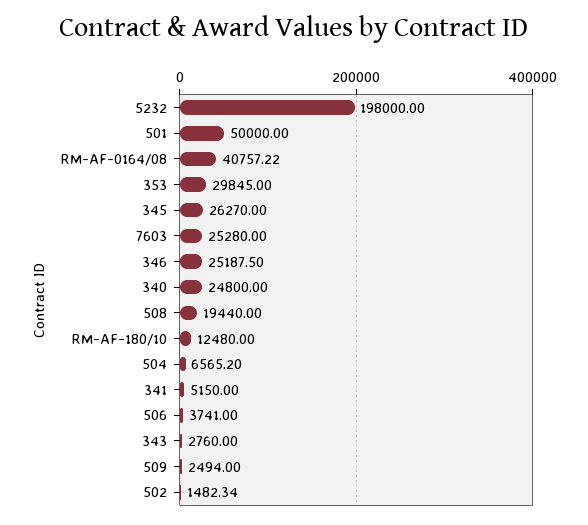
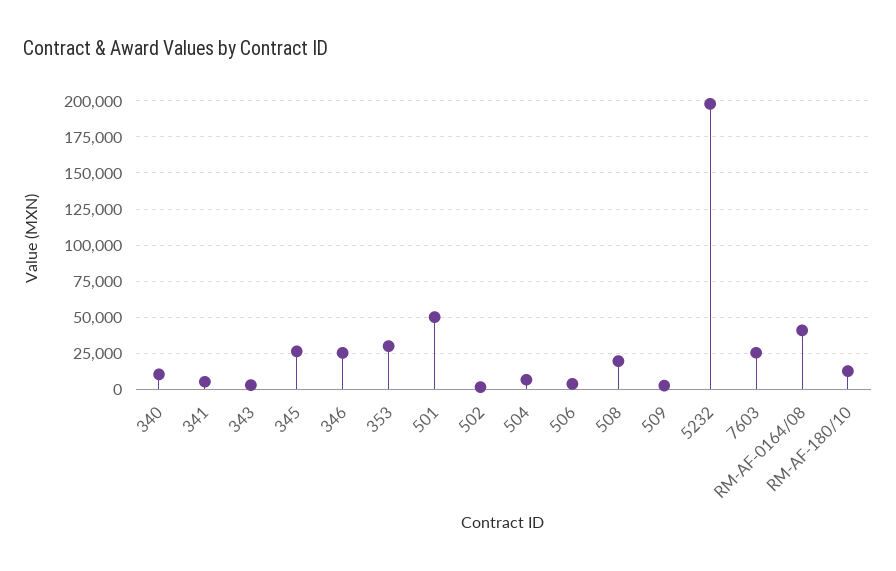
  {
    "5232": 198000,
    "501": 50000,
    "RM-AF-0164/08": 40757.22,
    "353": 29845,
    "345": 26270,
    "7603": 25280,
    "346": 25187.5,
-   "340": 24800,
+   "340": 10000,
    "508": 19440,
    "RM-AF-180/10": 12480,
    "504": 6565.2,
    "341": 5150,
    "506": 3741,
    "343": 2760,
    "509": 2494,
    "502": 1482.34
  }

